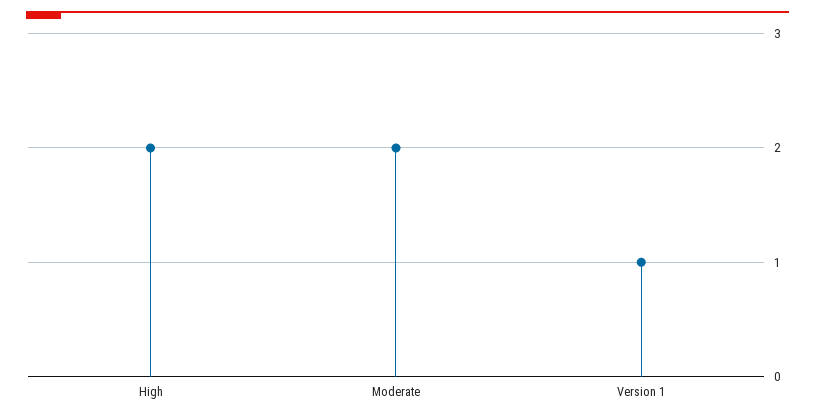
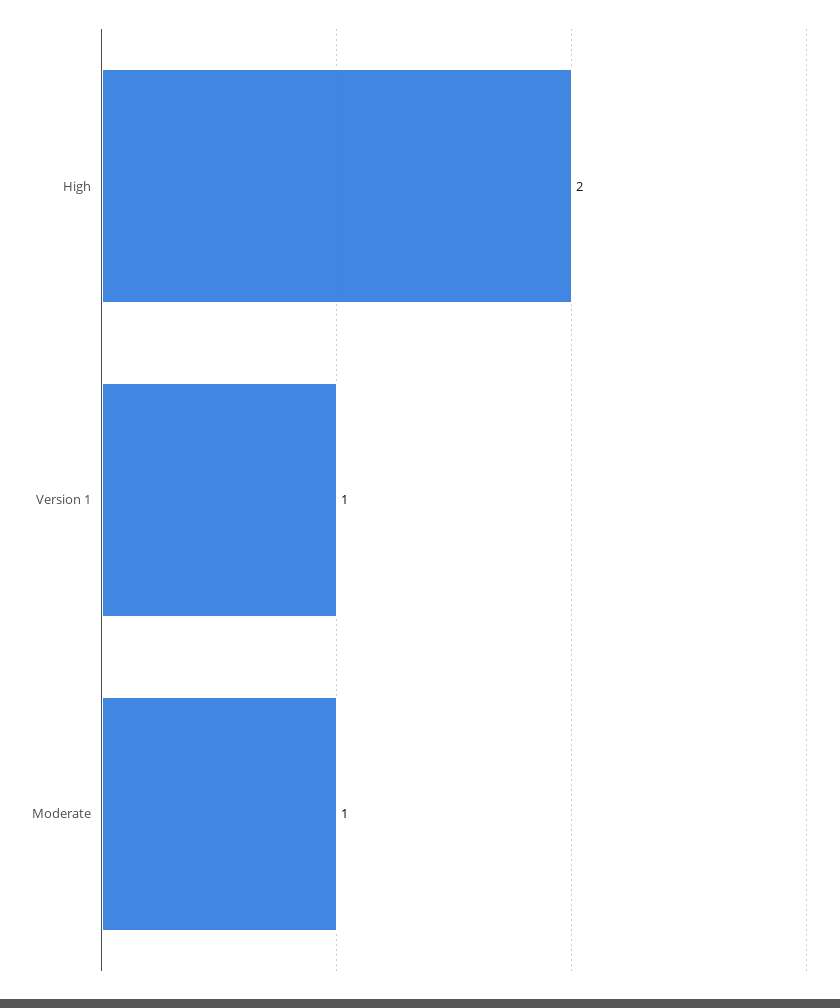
  {
    "High": 2,
-   "Moderate": 2,
+   "Moderate": 1,
    "Version 1": 1
  }

